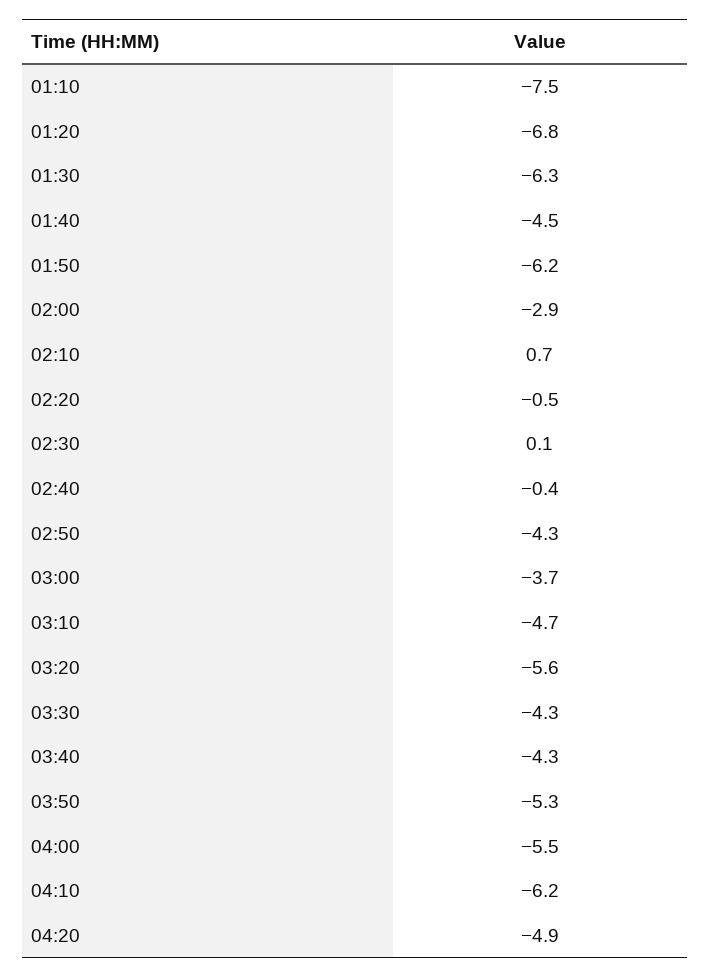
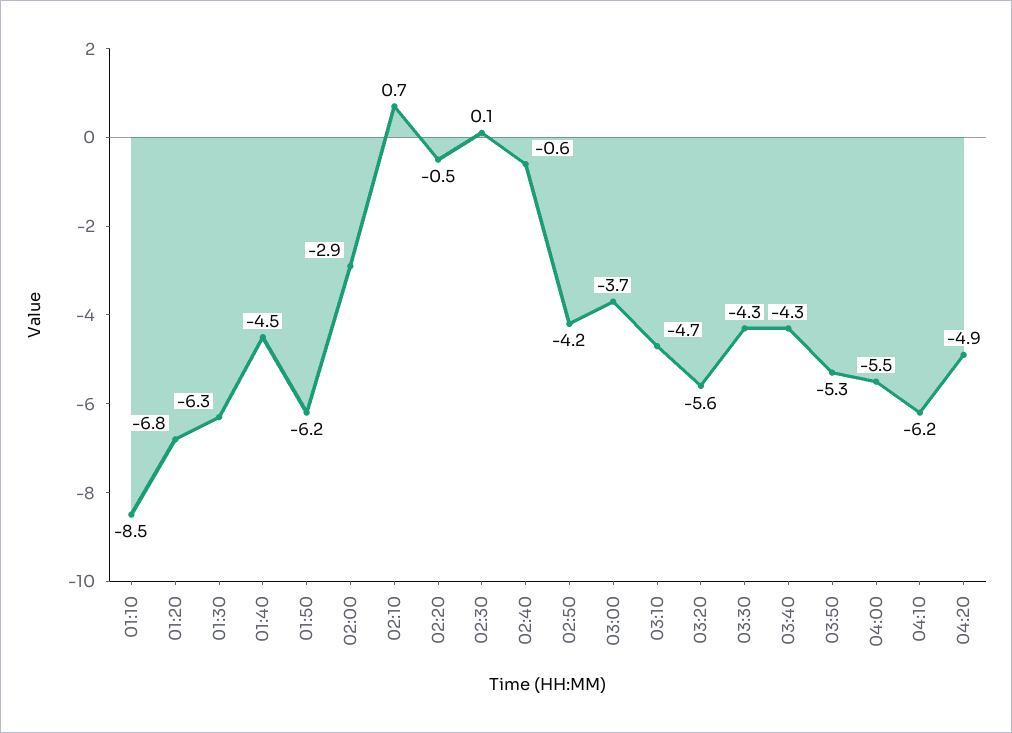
  {
-   "01:10": -7.5,
+   "01:10": -8.5,
    "01:20": -6.8,
    "01:30": -6.3,
    "01:40": -4.5,
    "01:50": -6.2,
    "02:00": -2.9,
    "02:10": 0.7,
    "02:20": -0.5,
    "02:30": 0.1,
-   "02:40": -0.4,
+   "02:40": -0.6,
-   "02:50": -4.3,
+   "02:50": -4.2,
    "03:00": -3.7,
    "03:10": -4.7,
    "03:20": -5.6,
    "03:30": -4.3,
    "03:40": -4.3,
    "03:50": -5.3,
    "04:00": -5.5,
    "04:10": -6.2,
    "04:20": -4.9
  }

